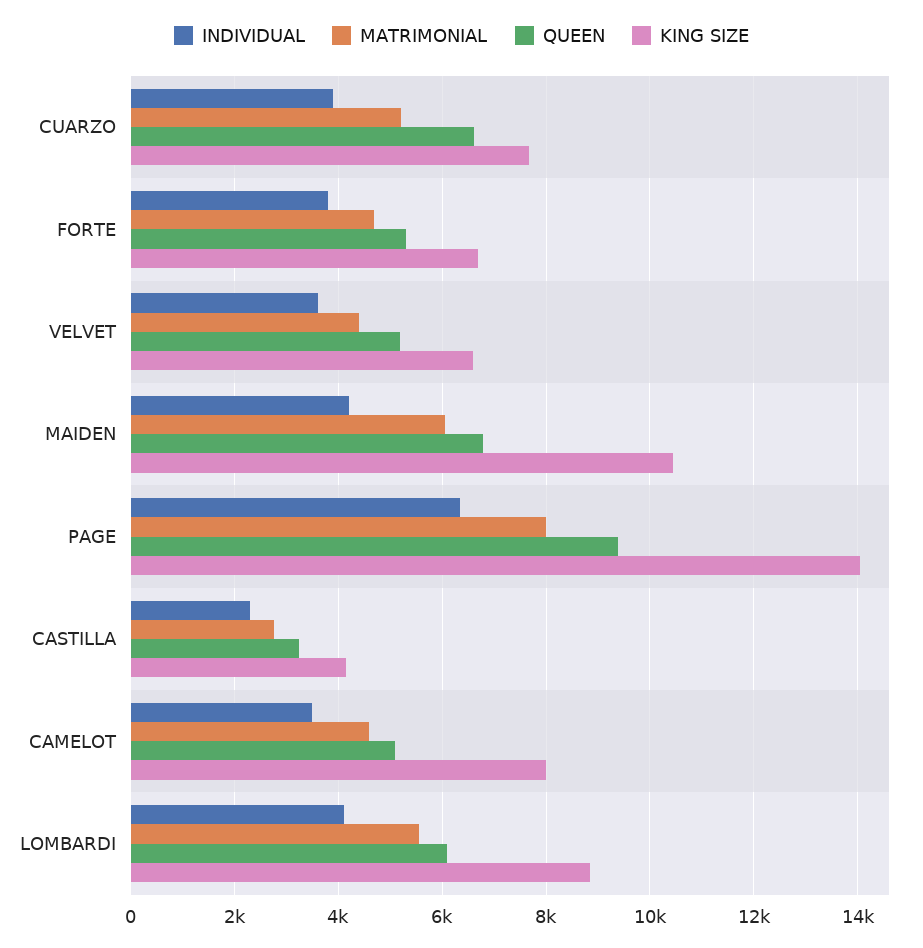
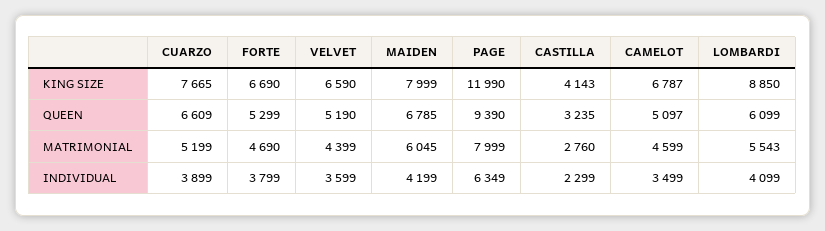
  {
    "INDIVIDUAL": {
      "CUARZO": 3899,
      "FORTE": 3799,
      "VELVET": 3599,
      "MAIDEN": 4199,
      "PAGE": 6349,
      "CASTILLA": 2299,
      "CAMELOT": 3499,
      "LOMBARDI": 4099
    },
    "MATRIMONIAL": {
      "CUARZO": 5199,
      "FORTE": 4690,
      "VELVET": 4399,
      "MAIDEN": 6045,
      "PAGE": 7999,
      "CASTILLA": 2760,
      "CAMELOT": 4599,
      "LOMBARDI": 5543
    },
    "QUEEN": {
      "CUARZO": 6609,
      "FORTE": 5299,
      "VELVET": 5190,
      "MAIDEN": 6785,
      "PAGE": 9390,
      "CASTILLA": 3235,
      "CAMELOT": 5097,
      "LOMBARDI": 6099
    },
    "KING SIZE": {
      "CUARZO": 7665,
      "FORTE": 6690,
      "VELVET": 6590,
-     "MAIDEN": 10400,
+     "MAIDEN": 7999,
-     "PAGE": 14000,
+     "PAGE": 11990,
      "CASTILLA": 4143,
-     "CAMELOT": 8000,
+     "CAMELOT": 6787,
      "LOMBARDI": 8850
    }
  }

